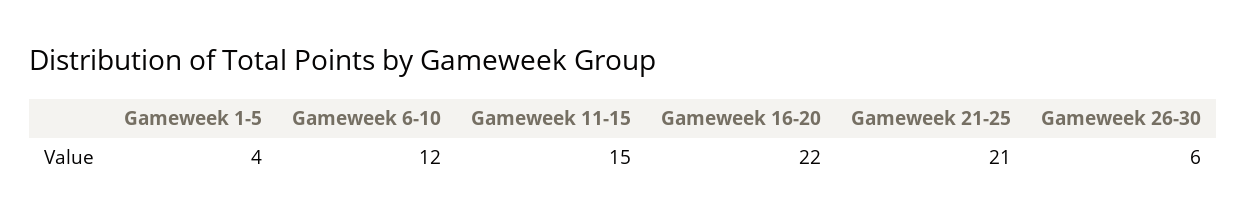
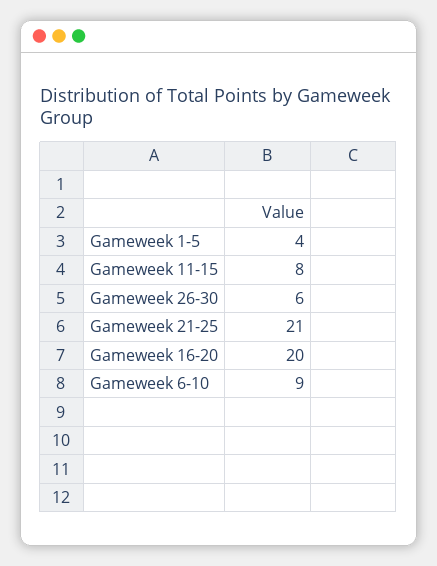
  {
    "Gameweek 1-5": 4,
-   "Gameweek 6-10": 12,
+   "Gameweek 6-10": 9,
-   "Gameweek 11-15": 15,
+   "Gameweek 11-15": 8,
-   "Gameweek 16-20": 22,
+   "Gameweek 16-20": 20,
    "Gameweek 21-25": 21,
    "Gameweek 26-30": 6
  }

